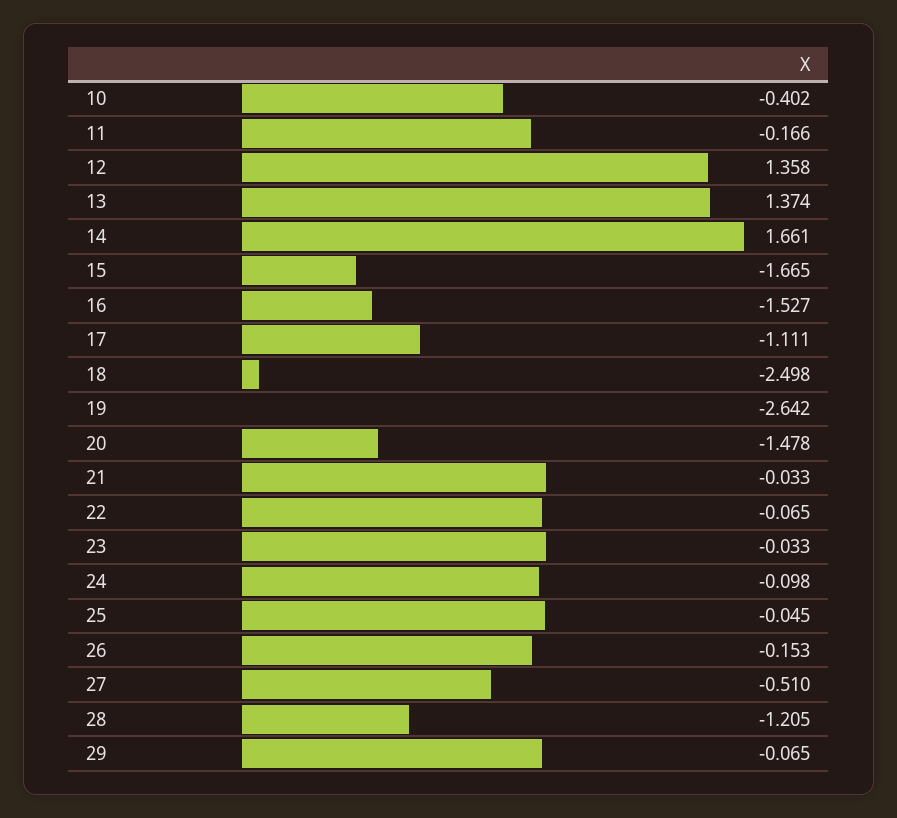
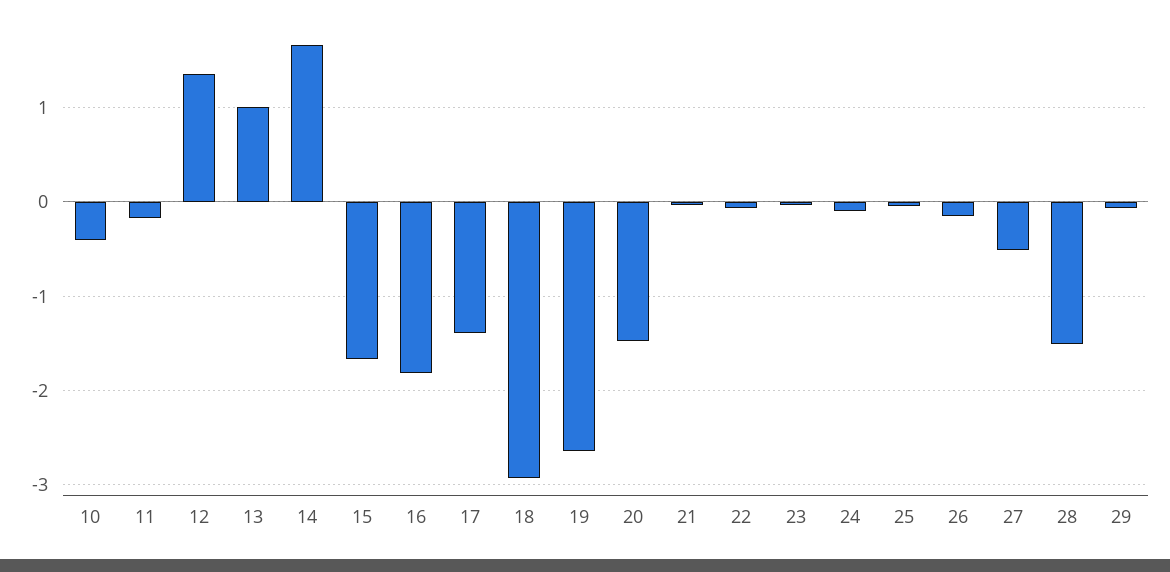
  {
    "10": -0.402,
    "11": -0.166,
    "12": 1.358,
-   "13": 1.374,
+   "13": 1,
    "14": 1.661,
    "15": -1.665,
-   "16": -1.527,
+   "16": -1.8,
-   "17": -1.111,
+   "17": -1.4,
-   "18": -2.498,
+   "18": -2.9,
    "19": -2.642,
    "20": -1.478,
    "21": -0.033,
    "22": -0.065,
    "23": -0.033,
    "24": -0.098,
    "25": -0.045,
    "26": -0.153,
    "27": -0.51,
-   "28": -1.205,
+   "28": -1.5,
    "29": -0.065
  }

